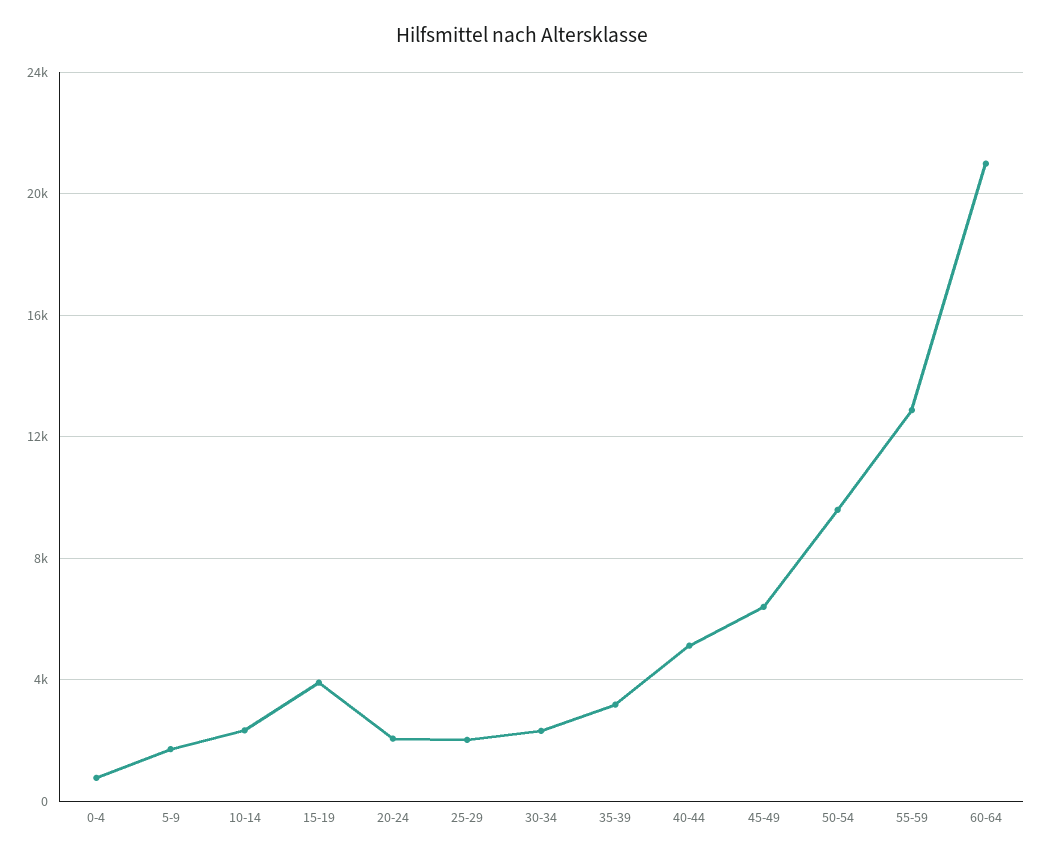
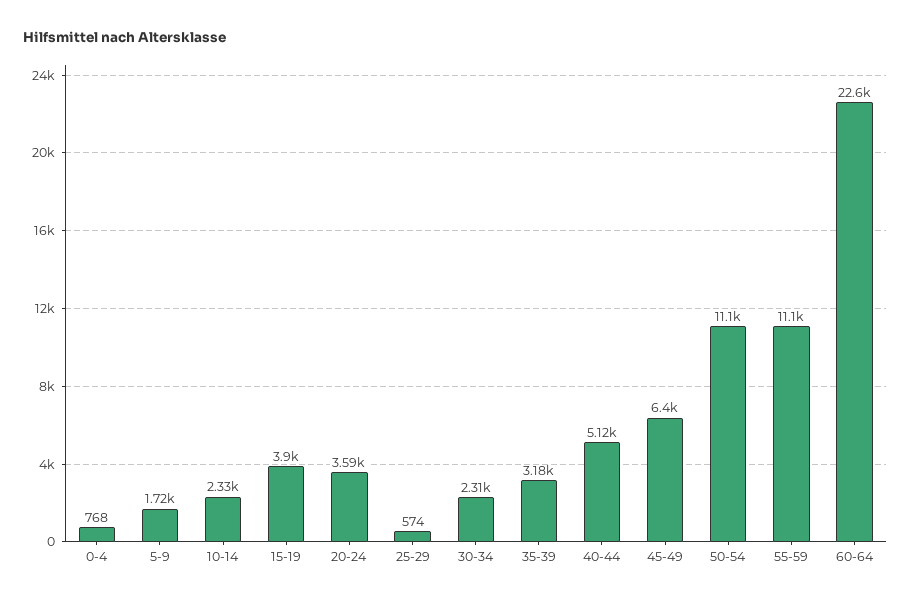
  {
    "0-4": 768,
    "5-9": 1720,
    "10-14": 2330,
    "15-19": 3900,
-   "20-24": 2000,
+   "20-24": 3590,
-   "25-29": 2000,
+   "25-29": 574,
    "30-34": 2310,
    "35-39": 3180,
    "40-44": 5120,
    "45-49": 6400,
-   "50-54": 9500,
+   "50-54": 11100,
-   "55-59": 13000,
+   "55-59": 11100,
-   "60-64": 21000
+   "60-64": 22600
  }

